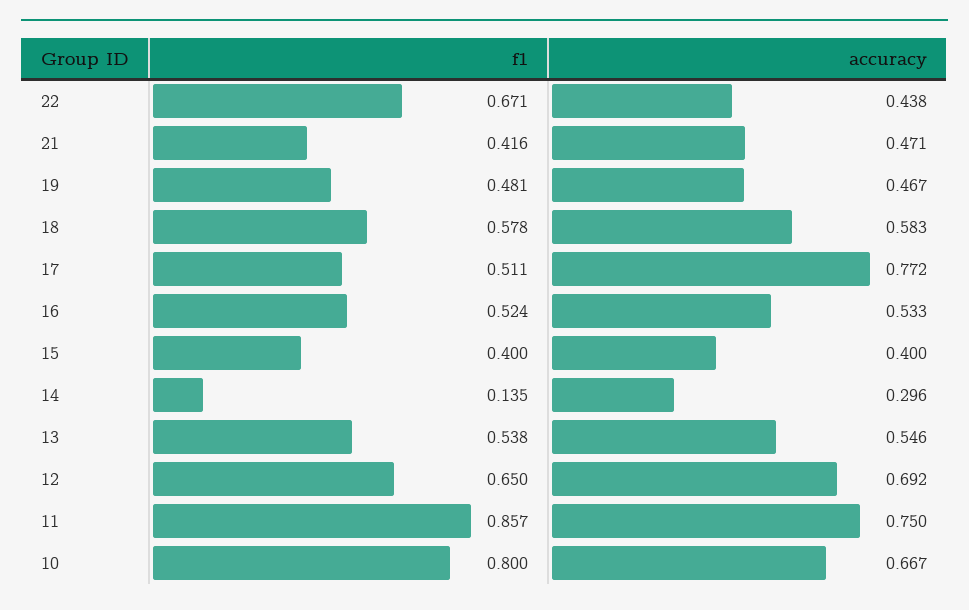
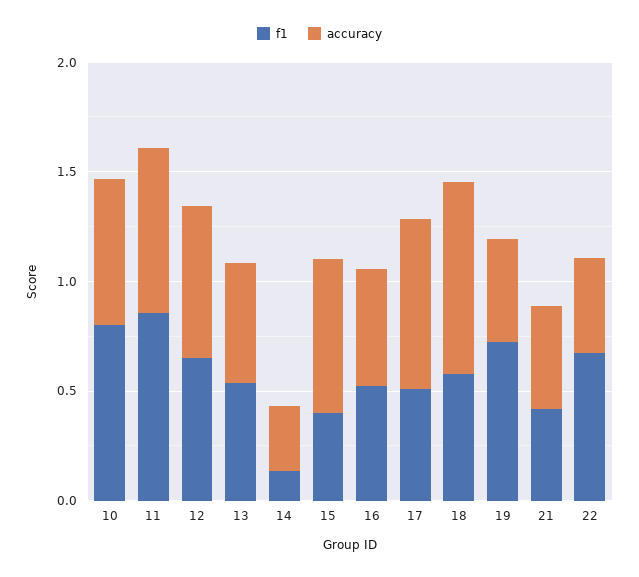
  {
    "f1": {
      "22": 0.671,
      "21": 0.416,
-     "19": 0.481,
+     "19": 0.7,
      "18": 0.578,
      "17": 0.511,
      "16": 0.524,
      "15": 0.4,
      "14": 0.135,
      "13": 0.538,
      "12": 0.65,
      "11": 0.857,
      "10": 0.8
    },
    "accuracy": {
      "22": 0.438,
      "21": 0.471,
      "19": 0.467,
-     "18": 0.583,
+     "18": 0.9,
      "17": 0.772,
      "16": 0.533,
-     "15": 0.4,
+     "15": 0.7,
      "14": 0.296,
      "13": 0.546,
      "12": 0.692,
      "11": 0.75,
      "10": 0.667
    }
  }

